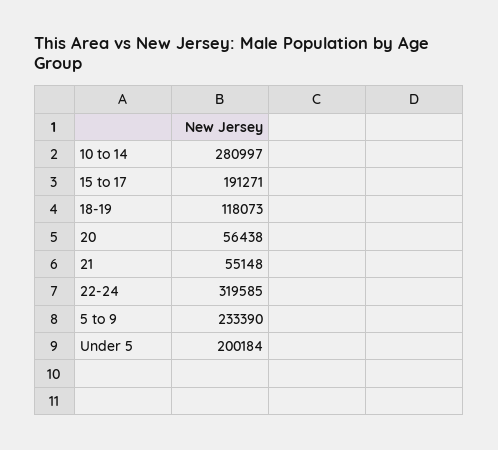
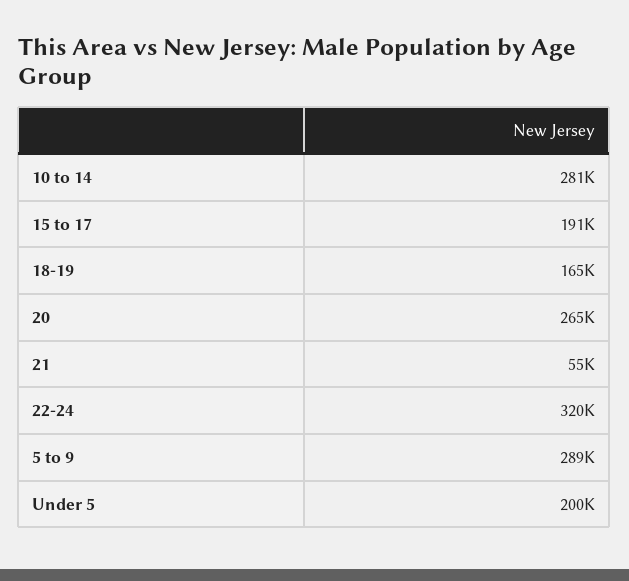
  {
    "10 to 14": 280997,
    "15 to 17": 191271,
-   "18-19": 118073,
+   "18-19": 165000,
-   "20": 56438,
+   "20": 265000,
    "21": 55148,
    "22-24": 319585,
-   "5 to 9": 233390,
+   "5 to 9": 289000,
    "Under 5": 200184
  }

